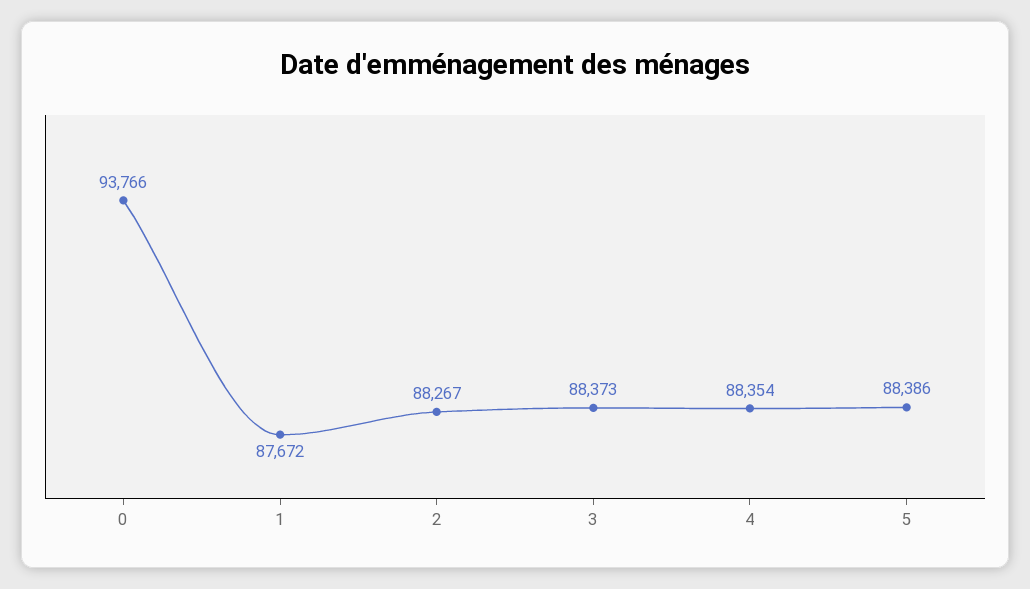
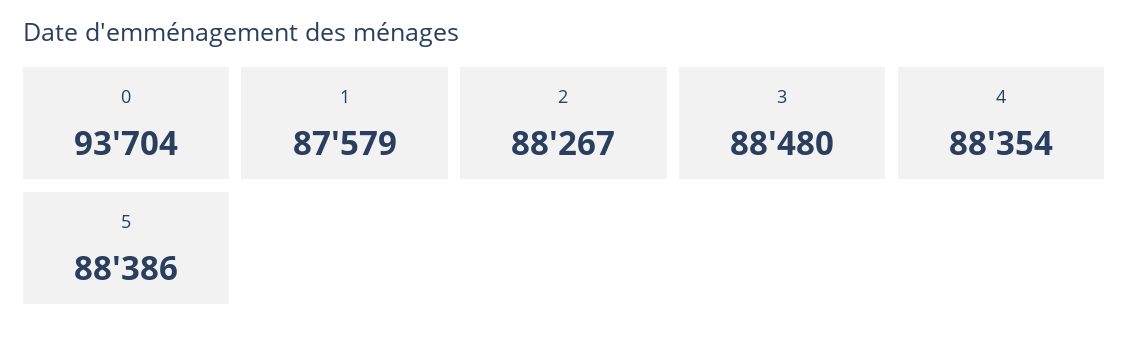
  {
-   "0": 93766,
+   "0": 93704,
-   "1": 87672,
+   "1": 87579,
    "2": 88267,
-   "3": 88373,
+   "3": 88480,
    "4": 88354,
    "5": 88386
  }

